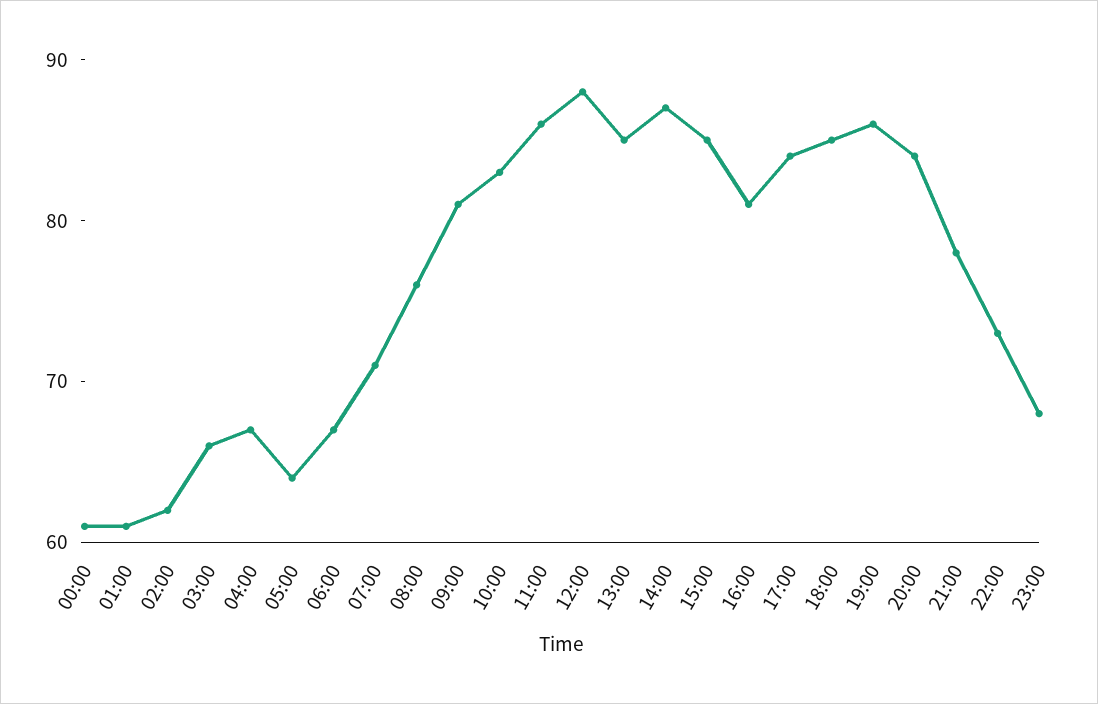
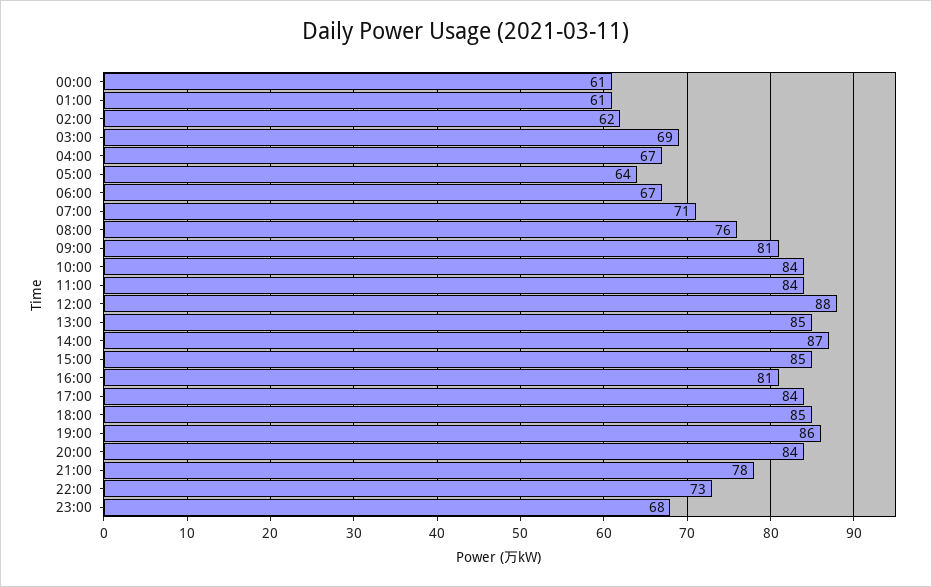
  {
    "00:00": 61,
    "01:00": 61,
    "02:00": 62,
-   "03:00": 66,
+   "03:00": 69,
    "04:00": 67,
    "05:00": 64,
    "06:00": 67,
    "07:00": 71,
    "08:00": 76,
    "09:00": 81,
-   "10:00": 83,
+   "10:00": 84,
-   "11:00": 86,
+   "11:00": 84,
    "12:00": 88,
    "13:00": 85,
    "14:00": 87,
    "15:00": 85,
    "16:00": 81,
    "17:00": 84,
    "18:00": 85,
    "19:00": 86,
    "20:00": 84,
    "21:00": 78,
    "22:00": 73,
    "23:00": 68
  }

